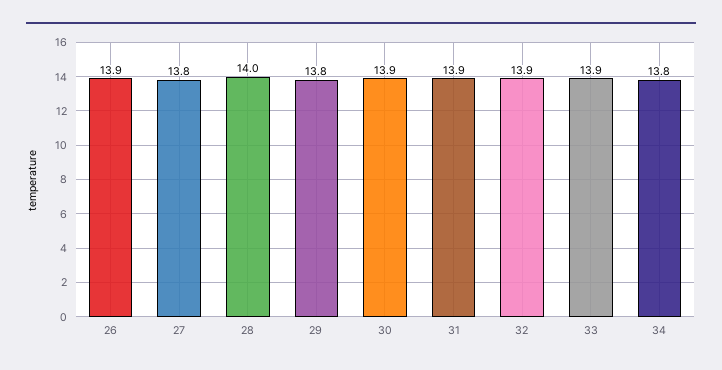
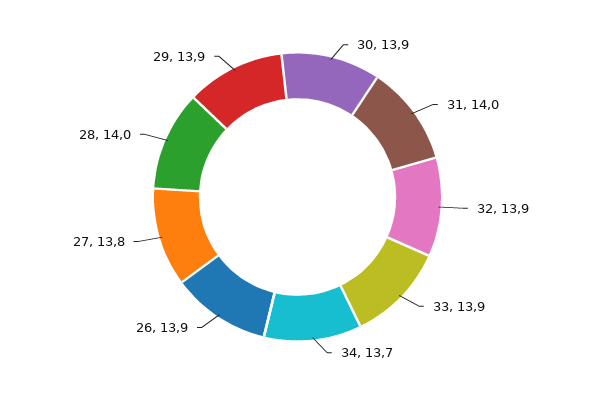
  {
    "26": 13.9,
    "27": 13.8,
    "28": 14,
-   "29": 13.8,
+   "29": 13.9,
    "30": 13.9,
-   "31": 13.9,
+   "31": 14,
    "32": 13.9,
    "33": 13.9,
-   "34": 13.8
+   "34": 13.7
  }

